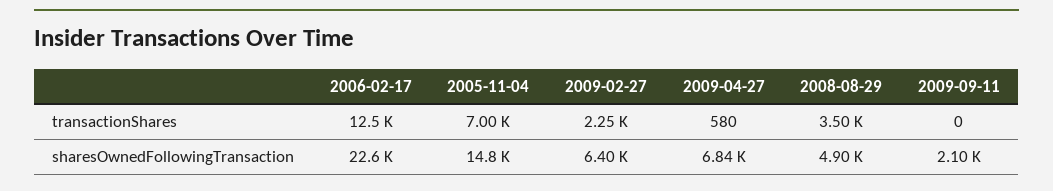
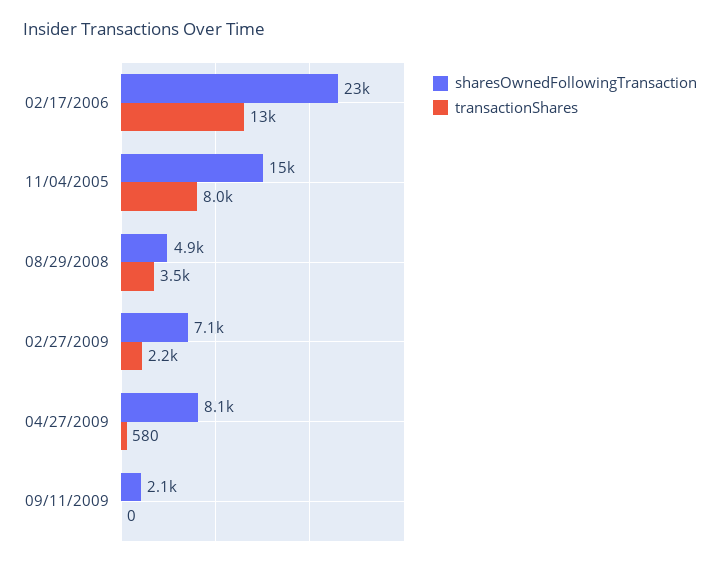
  {
    "transactionShares": {
      "2006-02-17": 12500,
-     "2005-11-04": 7000,
+     "2005-11-04": 8000,
      "2009-02-27": 2250,
      "2009-04-27": 580,
      "2008-08-29": 3500,
      "2009-09-11": 0
    },
    "sharesOwnedFollowingTransaction": {
      "2006-02-17": 22600,
      "2005-11-04": 14800,
-     "2009-02-27": 6400,
+     "2009-02-27": 7100,
-     "2009-04-27": 6840,
+     "2009-04-27": 8100,
      "2008-08-29": 4900,
      "2009-09-11": 2100
    }
  }

